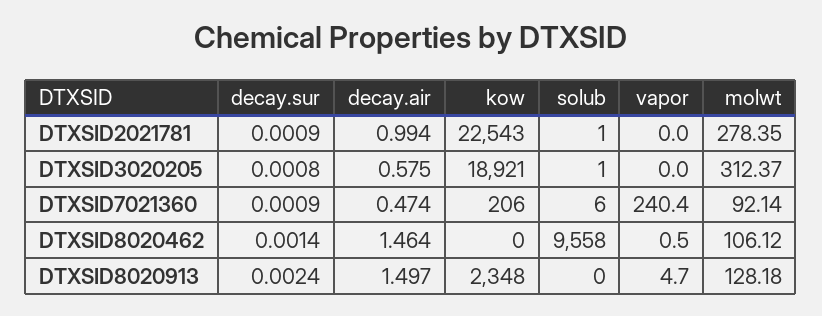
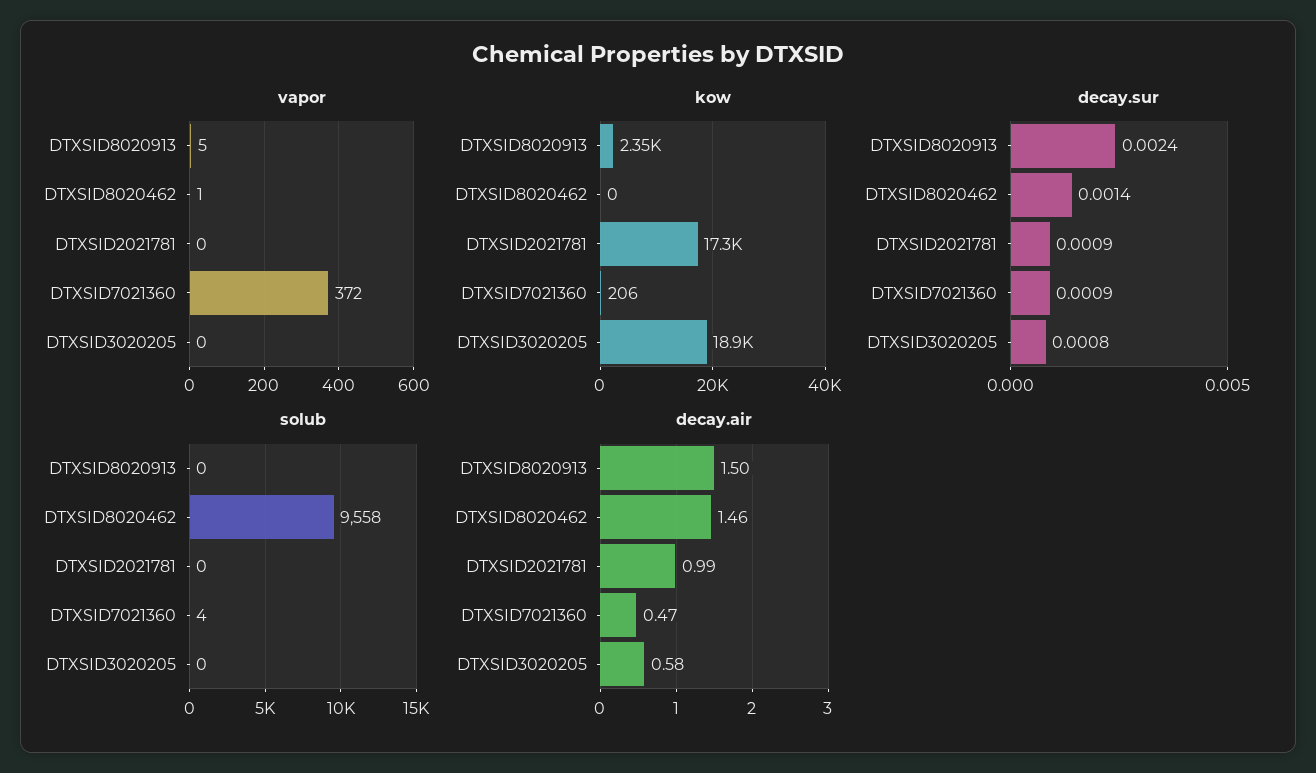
  {
    "decay.sur": {
      "DTXSID2021781": 0.0009,
      "DTXSID3020205": 0.0008,
      "DTXSID7021360": 0.0009,
      "DTXSID8020462": 0.0014,
      "DTXSID8020913": 0.0024
    },
    "decay.air": {
      "DTXSID2021781": 0.994,
      "DTXSID3020205": 0.575,
      "DTXSID7021360": 0.474,
      "DTXSID8020462": 1.464,
      "DTXSID8020913": 1.497
    },
    "kow": {
-     "DTXSID2021781": 22543,
+     "DTXSID2021781": 17300,
      "DTXSID3020205": 18921,
      "DTXSID7021360": 206,
      "DTXSID8020462": 0,
      "DTXSID8020913": 2348
    },
    "solub": {
-     "DTXSID2021781": 1,
+     "DTXSID2021781": 0,
-     "DTXSID3020205": 1,
+     "DTXSID3020205": 0,
-     "DTXSID7021360": 6,
+     "DTXSID7021360": 4,
      "DTXSID8020462": 9558,
      "DTXSID8020913": 0
    },
    "vapor": {
      "DTXSID2021781": 0,
      "DTXSID3020205": 0,
-     "DTXSID7021360": 240.4,
+     "DTXSID7021360": 372,
      "DTXSID8020462": 0.5,
      "DTXSID8020913": 4.7
-   },
+   }
-   "molwt": {
-     "DTXSID2021781": 278.35,
-     "DTXSID3020205": 312.37,
-     "DTXSID7021360": 92.14,
-     "DTXSID8020462": 106.12,
-     "DTXSID8020913": 128.18
-   }
  }

